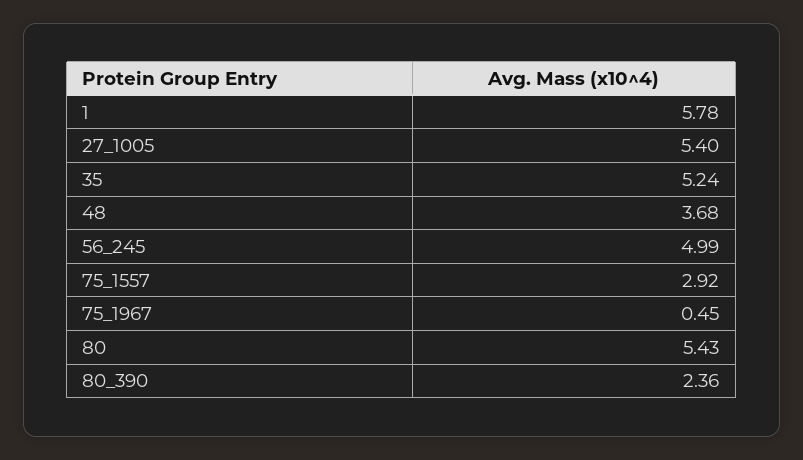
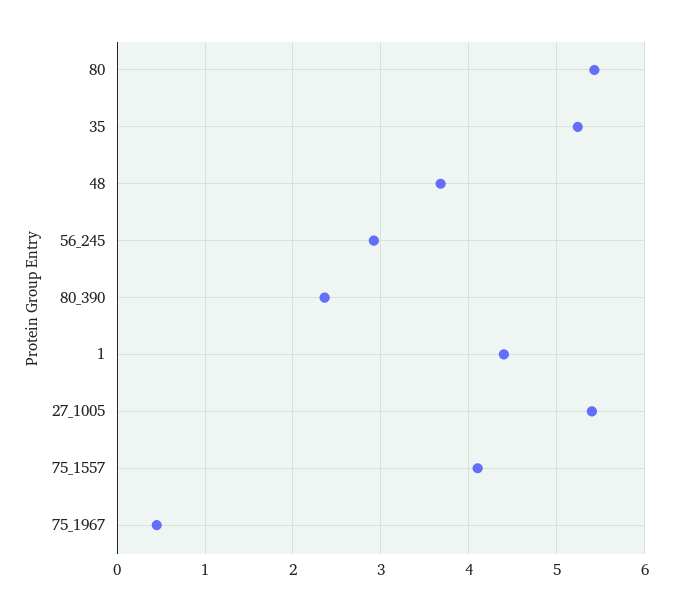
  {
-   "1": 5.78,
+   "1": 4.4,
    "27_1005": 5.4,
    "35": 5.24,
    "48": 3.68,
-   "56_245": 4.99,
+   "56_245": 2.9,
-   "75_1557": 2.92,
+   "75_1557": 4.1,
    "75_1967": 0.45,
    "80": 5.43,
    "80_390": 2.36
  }

